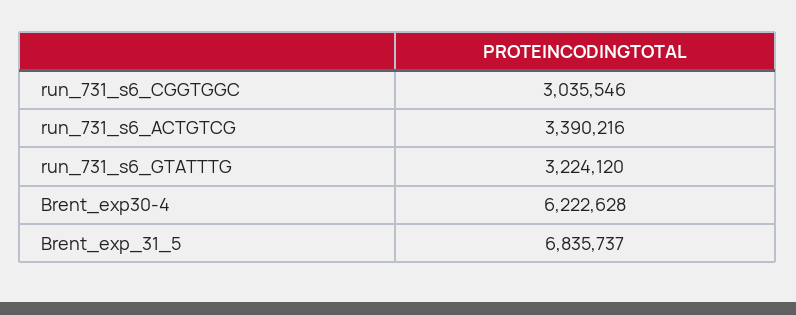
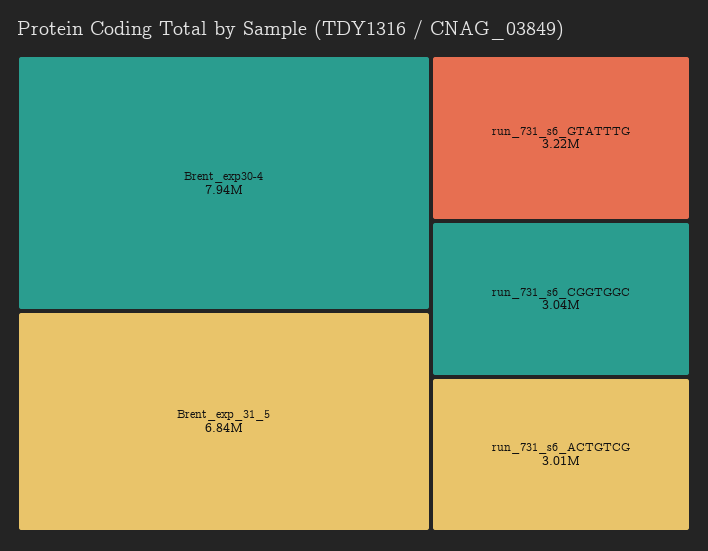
  {
    "run_731_s6_CGGTGGC": 3035546,
-   "run_731_s6_ACTGTCG": 3390216,
+   "run_731_s6_ACTGTCG": 3010000,
    "run_731_s6_GTATTTG": 3224120,
-   "Brent_exp30-4": 6222628,
+   "Brent_exp30-4": 7940000,
    "Brent_exp_31_5": 6835737
  }

